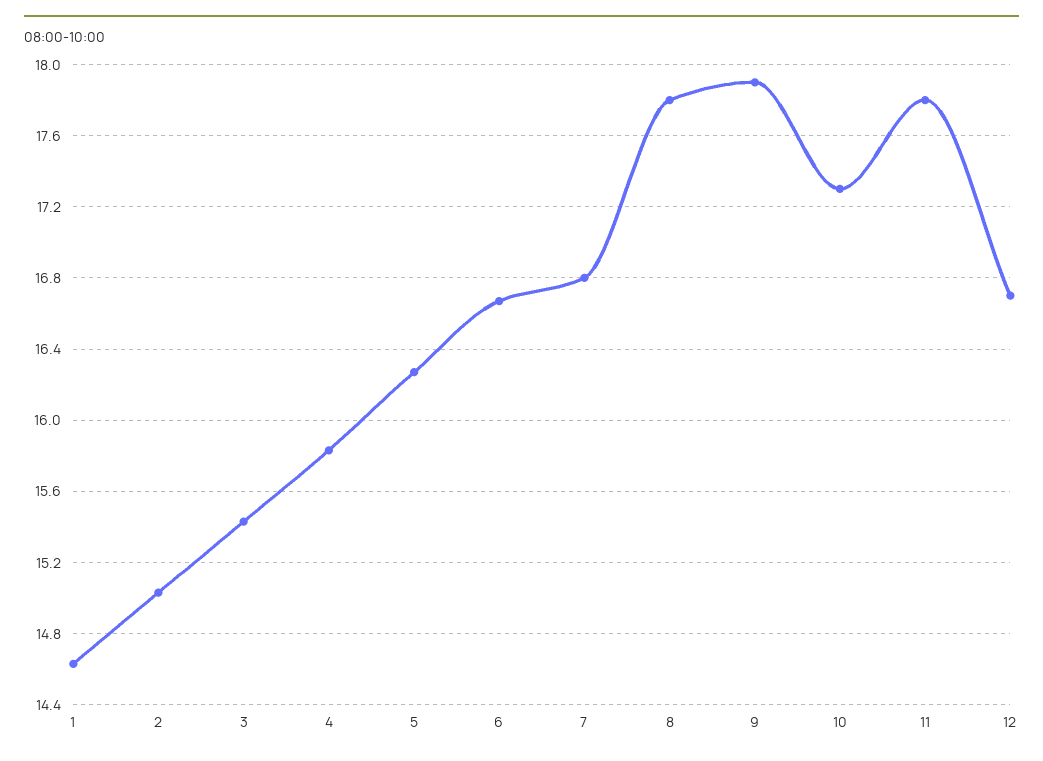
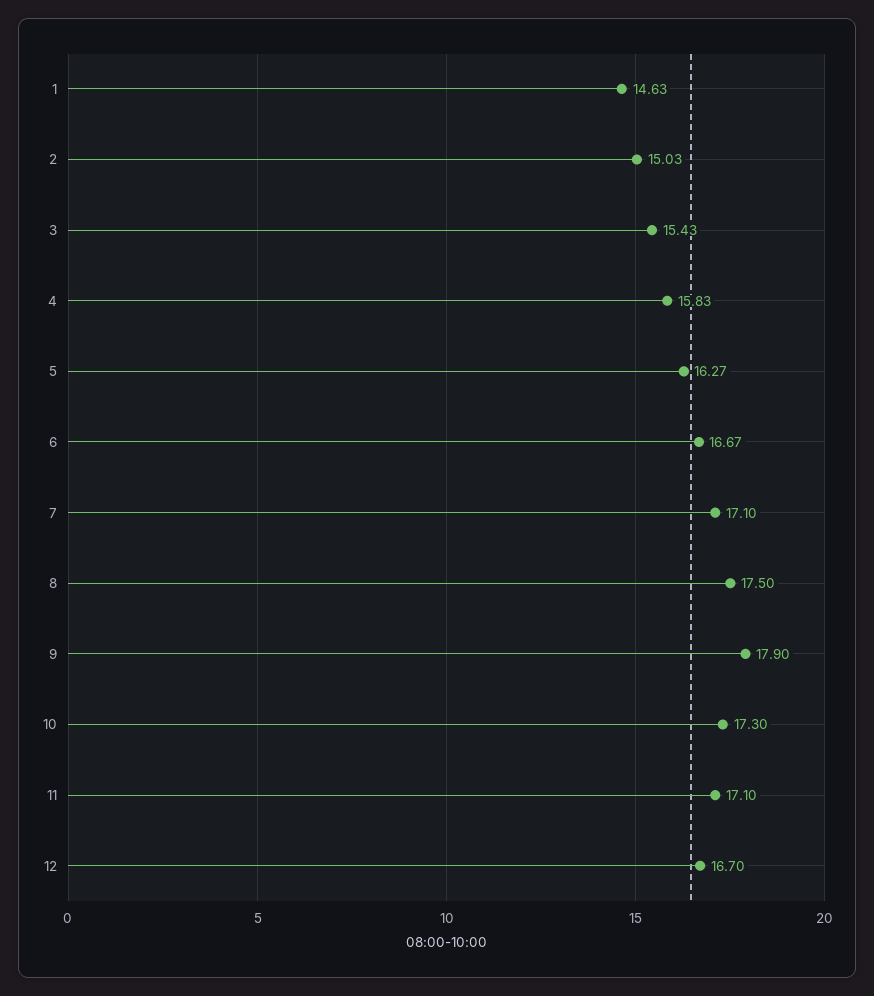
  {
    "1": 14.63,
    "2": 15.03,
    "3": 15.43,
    "4": 15.83,
    "5": 16.27,
    "6": 16.67,
-   "7": 16.8,
+   "7": 17.1,
-   "8": 17.8,
+   "8": 17.5,
    "9": 17.9,
    "10": 17.3,
-   "11": 17.8,
+   "11": 17.1,
    "12": 16.7
  }

